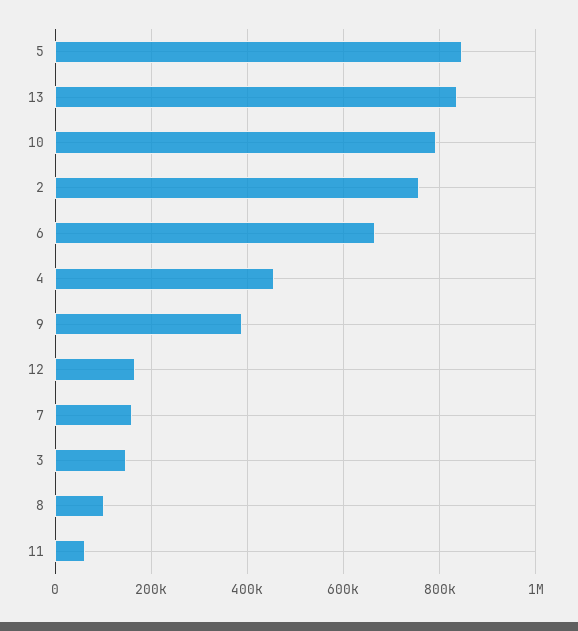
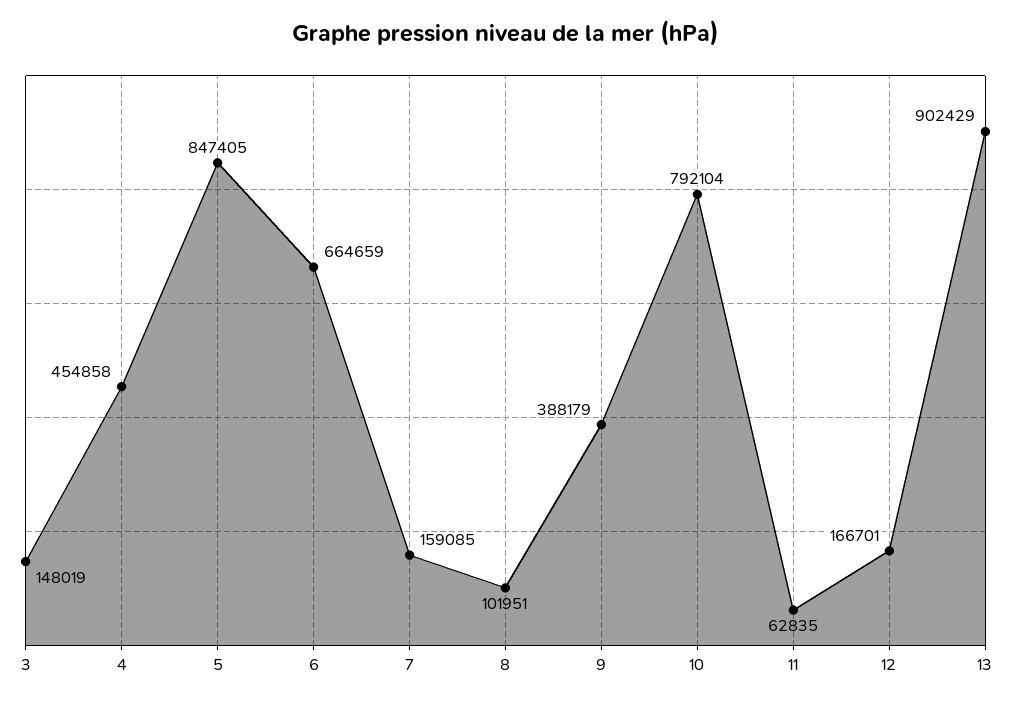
  {
    "5": 847405,
-   "13": 840000,
+   "13": 902429,
    "10": 792104,
-   "2": 760000,
    "6": 664659,
    "4": 454858,
    "9": 388179,
    "12": 166701,
    "7": 159085,
    "3": 148019,
    "8": 101951,
    "11": 62835
  }

